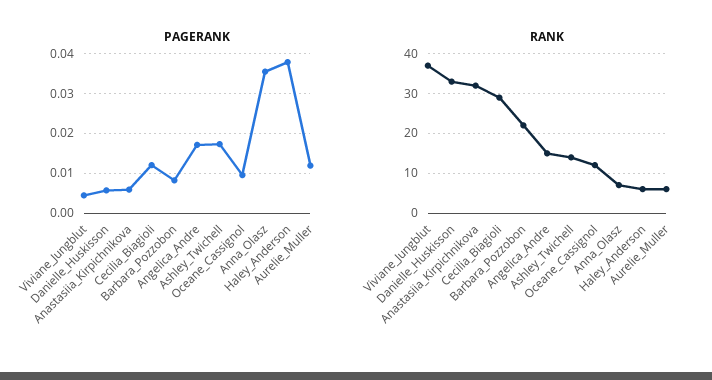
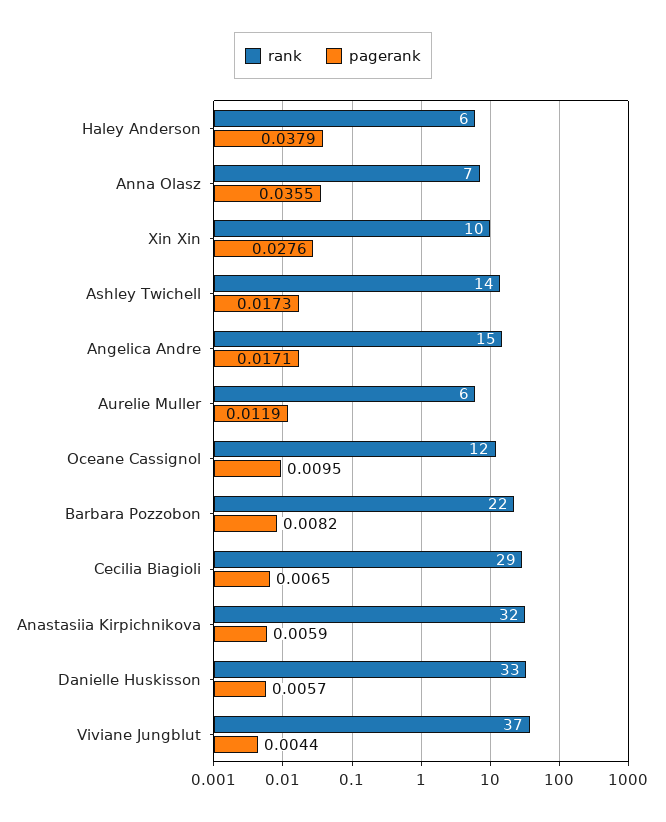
  {
    "PAGERANK": {
      "Viviane_Jungblut": 0.0044,
      "Danielle_Huskisson": 0.0057,
      "Anastasiia_Kirpichnikova": 0.0059,
-     "Cecilia_Biagioli": 0.012,
+     "Cecilia_Biagioli": 0.0065,
      "Barbara_Pozzobon": 0.0082,
      "Angelica_Andre": 0.0171,
      "Ashley_Twichell": 0.0173,
      "Oceane_Cassignol": 0.0095,
      "Anna_Olasz": 0.0355,
      "Haley_Anderson": 0.0379,
-     "Aurelie_Muller": 0.0119
+     "Aurelie_Muller": 0.0119,
+     "Xin Xin": 0.0276
    },
    "RANK": {
      "Viviane_Jungblut": 37,
      "Danielle_Huskisson": 33,
      "Anastasiia_Kirpichnikova": 32,
      "Cecilia_Biagioli": 29,
      "Barbara_Pozzobon": 22,
      "Angelica_Andre": 15,
      "Ashley_Twichell": 14,
      "Oceane_Cassignol": 12,
      "Anna_Olasz": 7,
      "Haley_Anderson": 6,
-     "Aurelie_Muller": 6
+     "Aurelie_Muller": 6,
+     "Xin Xin": 10
    }
  }

